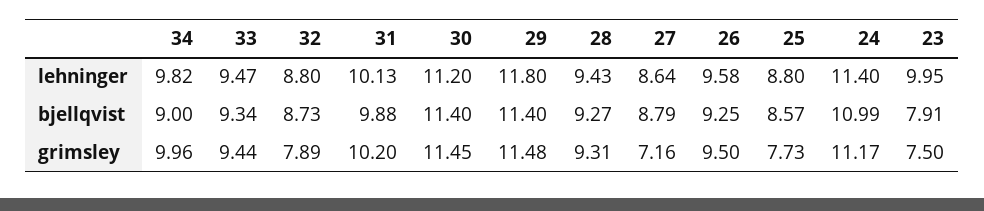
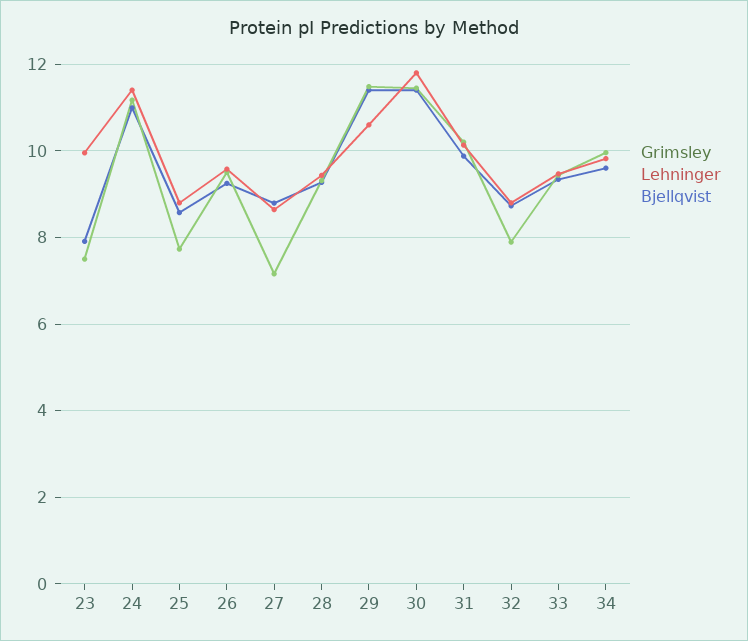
  {
    "lehninger": {
      "34": 9.82,
      "33": 9.47,
      "32": 8.8,
      "31": 10.13,
-     "30": 11.2,
+     "30": 11.8,
-     "29": 11.8,
+     "29": 10.6,
      "28": 9.43,
      "27": 8.64,
      "26": 9.58,
      "25": 8.8,
      "24": 11.4,
      "23": 9.95
    },
    "bjellqvist": {
-     "34": 9,
+     "34": 9.6,
      "33": 9.34,
      "32": 8.73,
      "31": 9.88,
      "30": 11.4,
      "29": 11.4,
      "28": 9.27,
      "27": 8.79,
      "26": 9.25,
      "25": 8.57,
      "24": 10.99,
      "23": 7.91
    },
    "grimsley": {
      "34": 9.96,
      "33": 9.44,
      "32": 7.89,
      "31": 10.2,
      "30": 11.45,
      "29": 11.48,
      "28": 9.31,
      "27": 7.16,
      "26": 9.5,
      "25": 7.73,
      "24": 11.17,
      "23": 7.5
    }
  }

